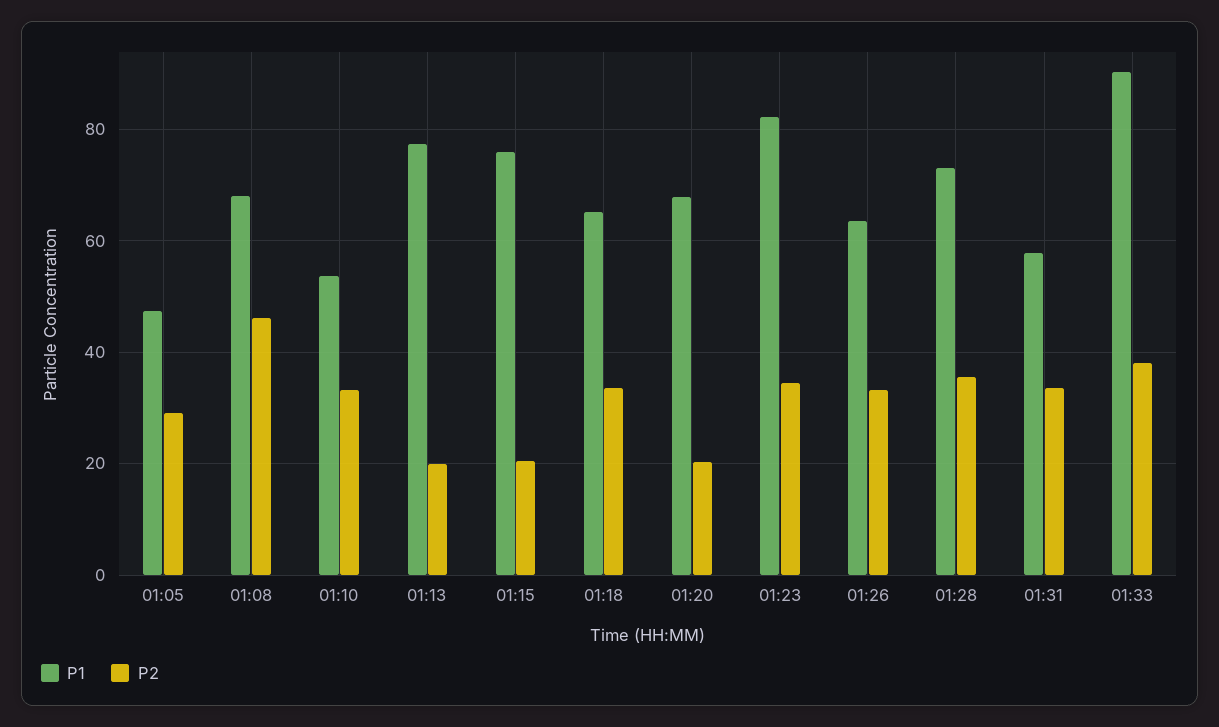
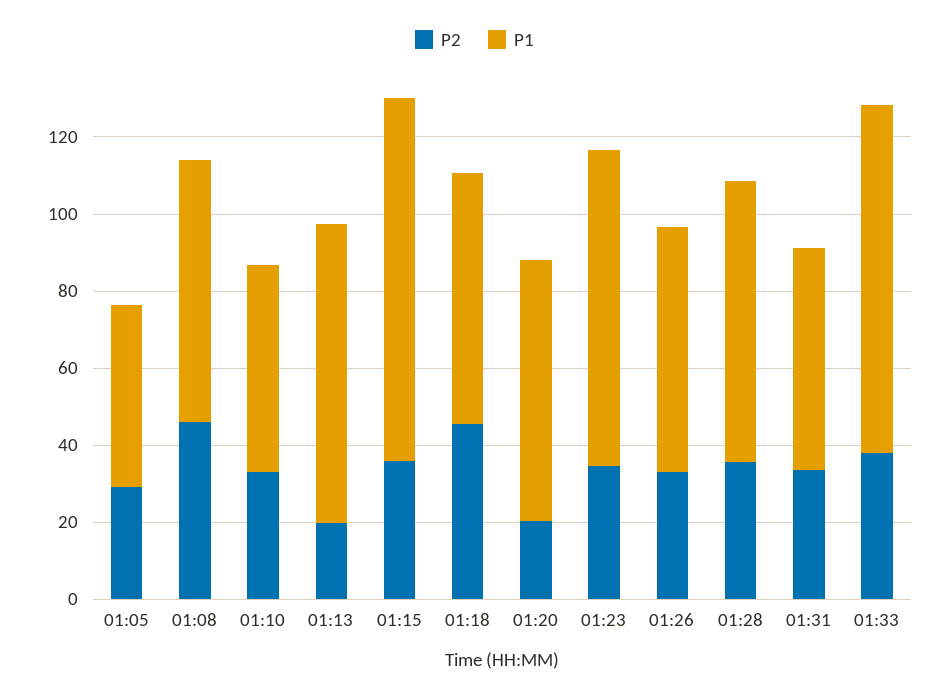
  {
    "P1": {
      "01:05": 48,
      "01:08": 68,
      "01:10": 54,
      "01:13": 78,
-     "01:15": 76,
+     "01:15": 95,
      "01:18": 66,
      "01:20": 68,
      "01:23": 82,
      "01:26": 64,
      "01:28": 72,
      "01:31": 58,
      "01:33": 90
    },
    "P2": {
      "01:05": 30,
      "01:08": 46,
      "01:10": 34,
      "01:13": 20,
-     "01:15": 20,
+     "01:15": 35,
-     "01:18": 34,
+     "01:18": 45,
      "01:20": 20,
      "01:23": 34,
      "01:26": 34,
      "01:28": 36,
      "01:31": 34,
      "01:33": 38
    }
  }

